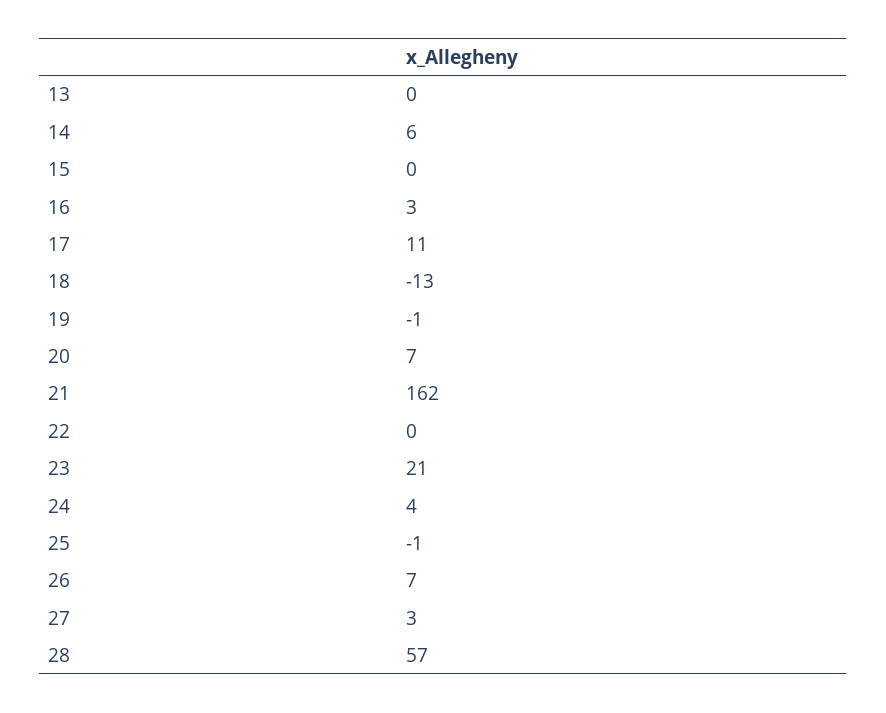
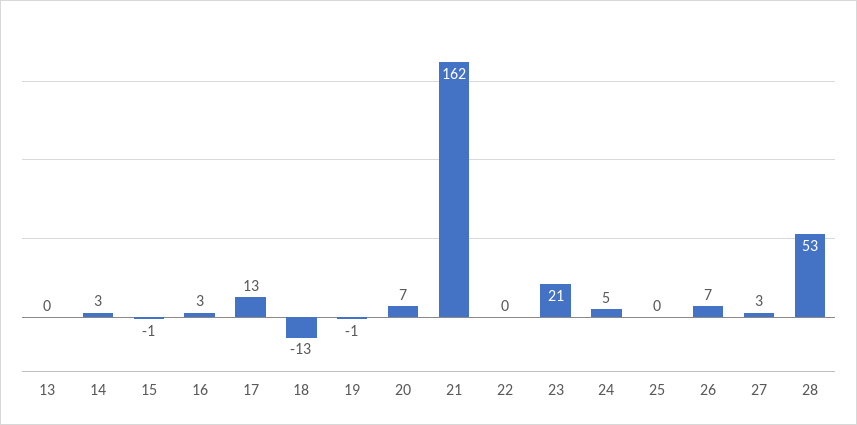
  {
    "13": 0,
-   "14": 6,
+   "14": 3,
-   "15": 0,
+   "15": -1,
    "16": 3,
-   "17": 11,
+   "17": 13,
    "18": -13,
    "19": -1,
    "20": 7,
    "21": 162,
    "22": 0,
    "23": 21,
-   "24": 4,
+   "24": 5,
-   "25": -1,
+   "25": 0,
    "26": 7,
    "27": 3,
-   "28": 57
+   "28": 53
  }

